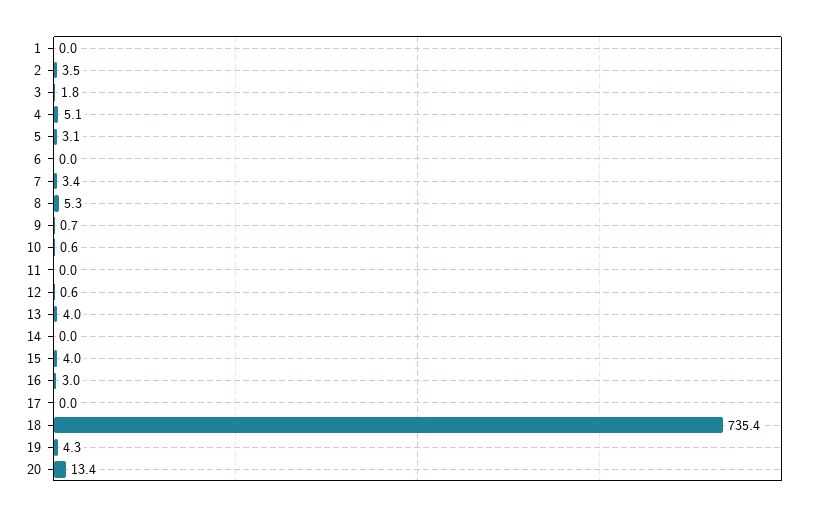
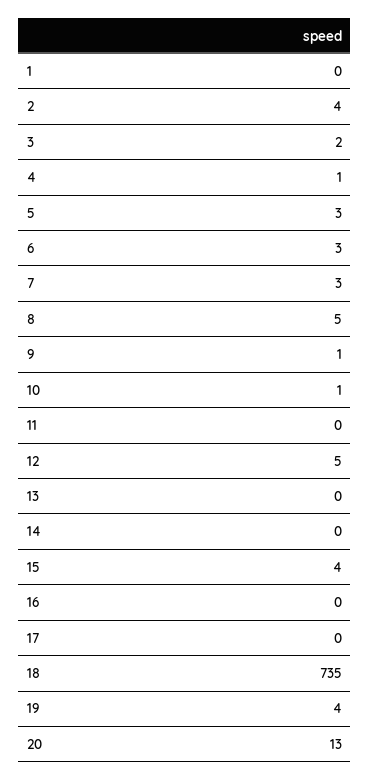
  {
    "1": 0,
    "2": 3.5,
    "3": 1.8,
-   "4": 5.1,
+   "4": 1,
    "5": 3.1,
-   "6": 0,
+   "6": 3,
    "7": 3.4,
    "8": 5.3,
    "9": 0.7,
    "10": 0.6,
    "11": 0,
-   "12": 0.6,
+   "12": 5,
-   "13": 4,
+   "13": 0,
    "14": 0,
    "15": 4,
-   "16": 3,
+   "16": 0,
    "17": 0,
    "18": 735.4,
    "19": 4.3,
    "20": 13.4
  }

